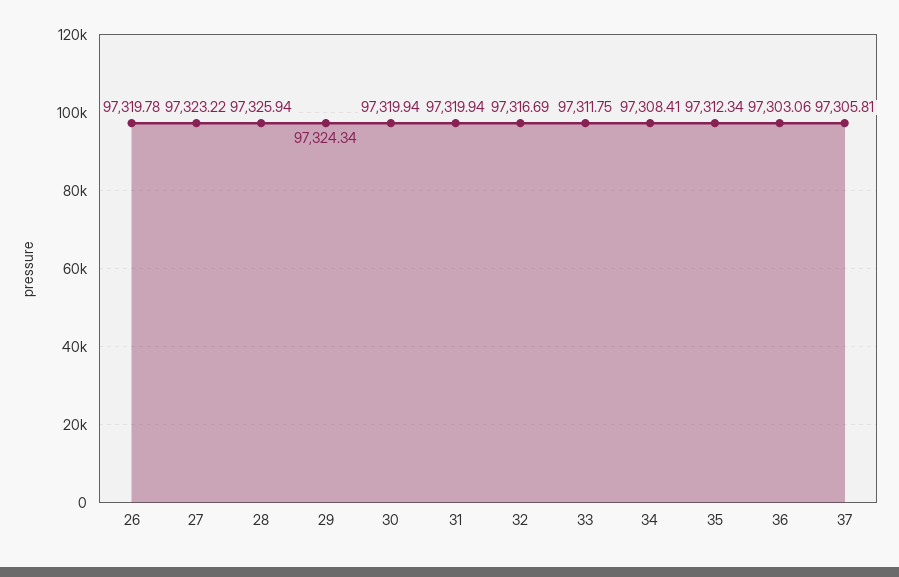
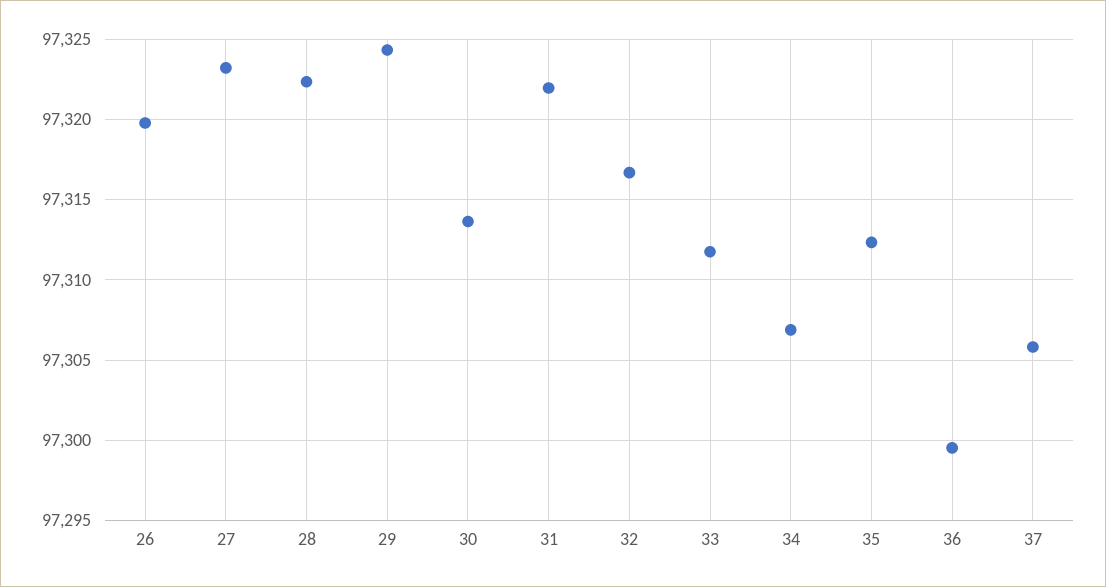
  {
    "26": 97319.78,
    "27": 97323.22,
-   "28": 97325.94,
+   "28": 97322.5,
    "29": 97324.34,
-   "30": 97319.94,
+   "30": 97313.5,
-   "31": 97319.94,
+   "31": 97322,
    "32": 97316.69,
    "33": 97311.75,
-   "34": 97308.41,
+   "34": 97307,
    "35": 97312.34,
-   "36": 97303.06,
+   "36": 97299.5,
    "37": 97305.81
  }

